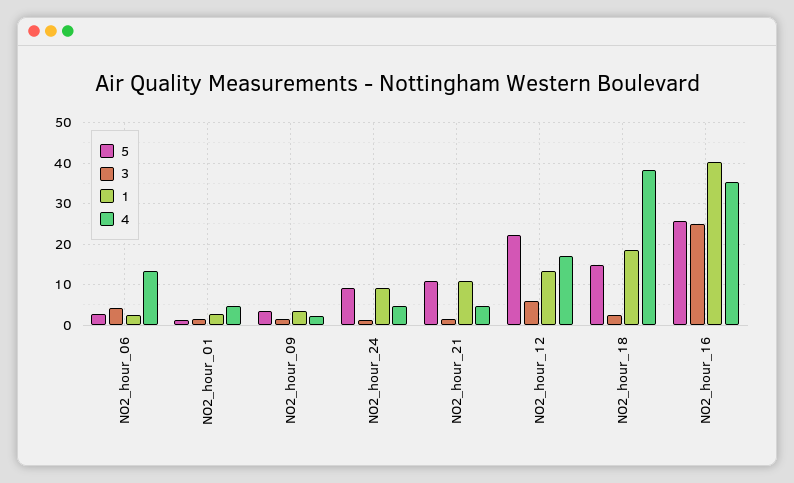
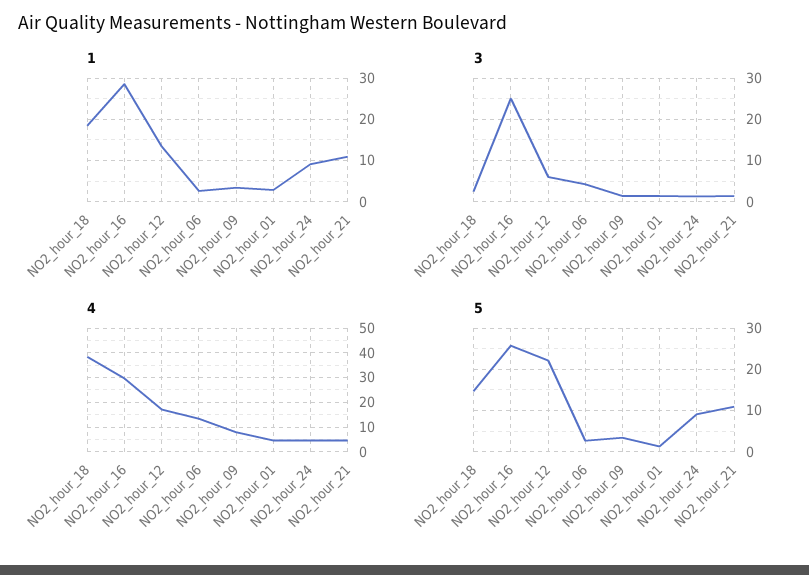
  {
    "5": {
      "NO2_hour_06": 2,
      "NO2_hour_01": 2,
      "NO2_hour_09": 4,
      "NO2_hour_24": 10,
      "NO2_hour_21": 10,
      "NO2_hour_12": 22,
      "NO2_hour_18": 14,
      "NO2_hour_16": 26
    },
    "3": {
      "NO2_hour_06": 4,
      "NO2_hour_01": 2,
      "NO2_hour_09": 2,
      "NO2_hour_24": 2,
      "NO2_hour_21": 2,
      "NO2_hour_12": 6,
      "NO2_hour_18": 2,
      "NO2_hour_16": 26
    },
    "1": {
      "NO2_hour_06": 2,
      "NO2_hour_01": 2,
      "NO2_hour_09": 4,
      "NO2_hour_24": 10,
      "NO2_hour_21": 10,
      "NO2_hour_12": 14,
      "NO2_hour_18": 18,
-     "NO2_hour_16": 40
+     "NO2_hour_16": 28
    },
    "4": {
      "NO2_hour_06": 14,
      "NO2_hour_01": 4,
-     "NO2_hour_09": 2,
+     "NO2_hour_09": 7.5,
      "NO2_hour_24": 4,
      "NO2_hour_21": 4,
      "NO2_hour_12": 18,
      "NO2_hour_18": 38,
-     "NO2_hour_16": 36
+     "NO2_hour_16": 30
    }
  }

